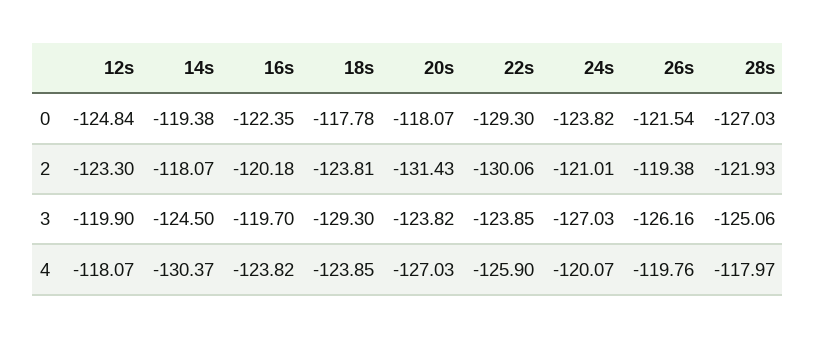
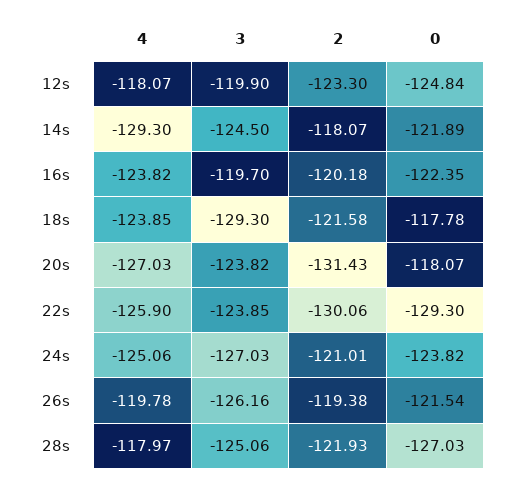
  {
    "12s": {
      "0": -124.84,
      "2": -123.3,
      "3": -119.9,
      "4": -118.07
    },
    "14s": {
-     "0": -119.38,
+     "0": -121.89,
      "2": -118.07,
      "3": -124.5,
-     "4": -130.37
+     "4": -129.3
    },
    "16s": {
      "0": -122.35,
      "2": -120.18,
      "3": -119.7,
      "4": -123.82
    },
    "18s": {
      "0": -117.78,
-     "2": -123.81,
+     "2": -121.58,
      "3": -129.3,
      "4": -123.85
    },
    "20s": {
      "0": -118.07,
      "2": -131.43,
      "3": -123.82,
      "4": -127.03
    },
    "22s": {
      "0": -129.3,
      "2": -130.06,
      "3": -123.85,
      "4": -125.9
    },
    "24s": {
      "0": -123.82,
      "2": -121.01,
      "3": -127.03,
-     "4": -120.07
+     "4": -125.06
    },
    "26s": {
      "0": -121.54,
      "2": -119.38,
      "3": -126.16,
-     "4": -119.76
+     "4": -119.78
    },
    "28s": {
      "0": -127.03,
      "2": -121.93,
      "3": -125.06,
      "4": -117.97
    }
  }

